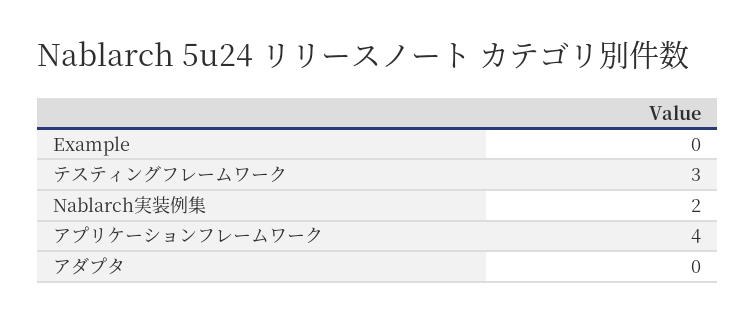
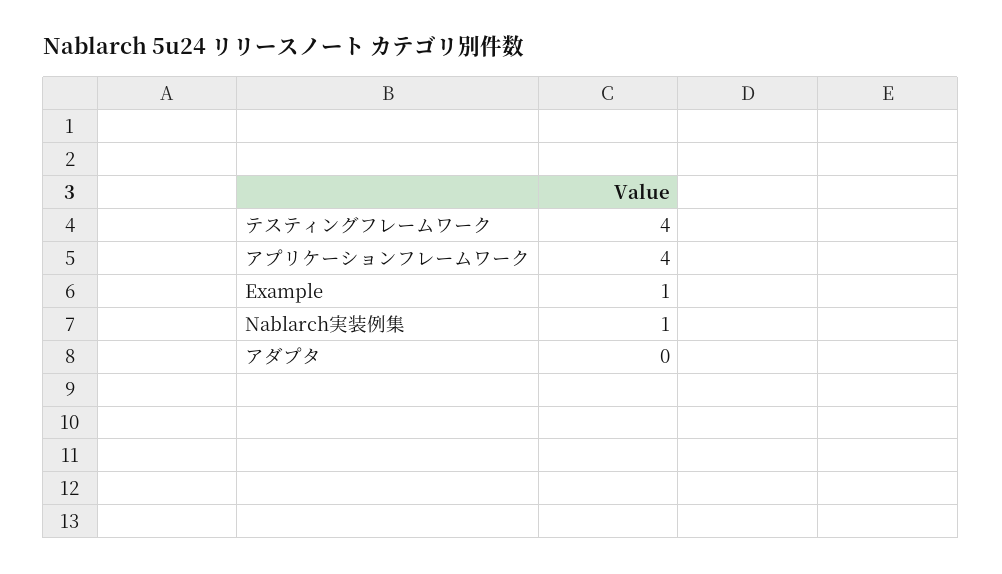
  {
-   "Example": 0,
+   "Example": 1,
-   "テスティングフレームワーク": 3,
+   "テスティングフレームワーク": 4,
-   "Nablarch実装例集": 2,
+   "Nablarch実装例集": 1,
    "アプリケーションフレームワーク": 4,
    "アダプタ": 0
  }

